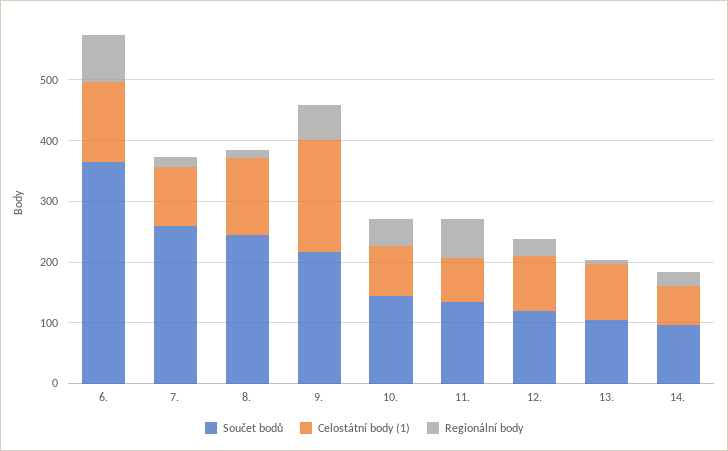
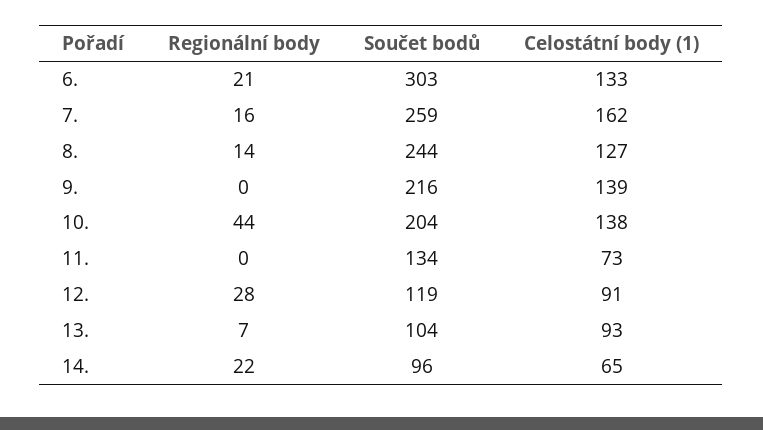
  {
    "Součet bodů": {
-     "6.": 360,
+     "6.": 303,
      "7.": 259,
      "8.": 244,
      "9.": 216,
-     "10.": 140,
+     "10.": 204,
      "11.": 134,
      "12.": 119,
      "13.": 104,
      "14.": 96
    },
    "Celostátní body (1)": {
      "6.": 133,
-     "7.": 100,
+     "7.": 162,
      "8.": 127,
-     "9.": 180,
+     "9.": 139,
-     "10.": 80,
+     "10.": 138,
      "11.": 73,
      "12.": 91,
      "13.": 93,
      "14.": 65
    },
    "Regionální body": {
-     "6.": 80,
+     "6.": 21,
      "7.": 16,
      "8.": 14,
-     "9.": 60,
+     "9.": 0,
      "10.": 44,
-     "11.": 60,
+     "11.": 0,
      "12.": 28,
      "13.": 7,
      "14.": 22
    }
  }

